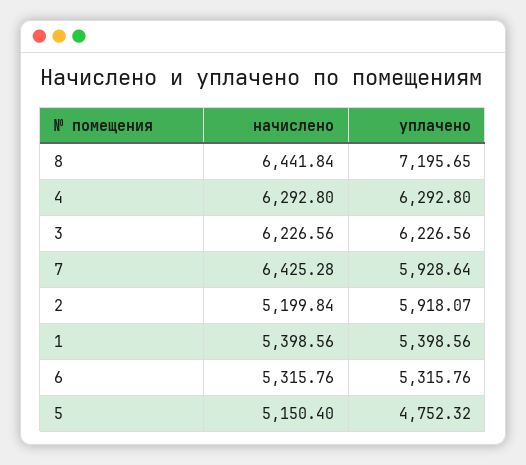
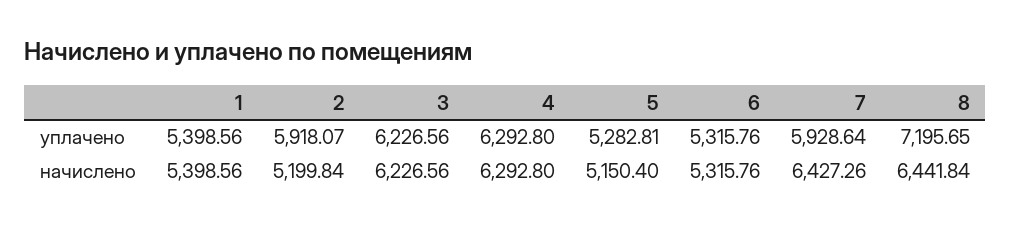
  {
    "начислено": {
      "8": 6441.84,
      "4": 6292.8,
      "3": 6226.56,
-     "7": 6425.28,
+     "7": 6427.26,
      "2": 5199.84,
      "1": 5398.56,
      "6": 5315.76,
      "5": 5150.4
    },
    "уплачено": {
      "8": 7195.65,
      "4": 6292.8,
      "3": 6226.56,
      "7": 5928.64,
      "2": 5918.07,
      "1": 5398.56,
      "6": 5315.76,
-     "5": 4752.32
+     "5": 5282.81
    }
  }

